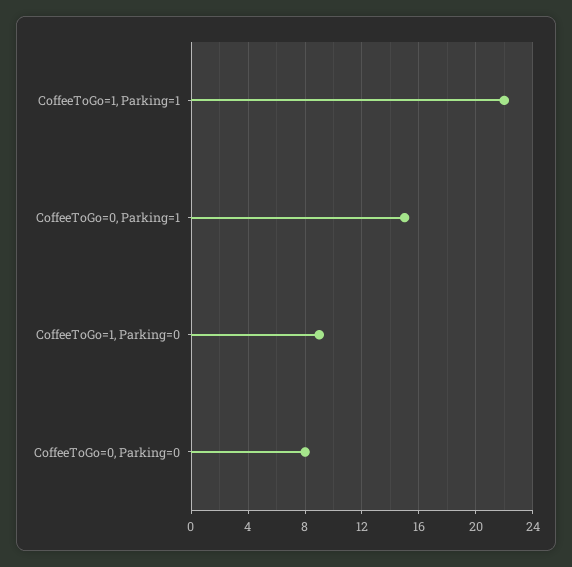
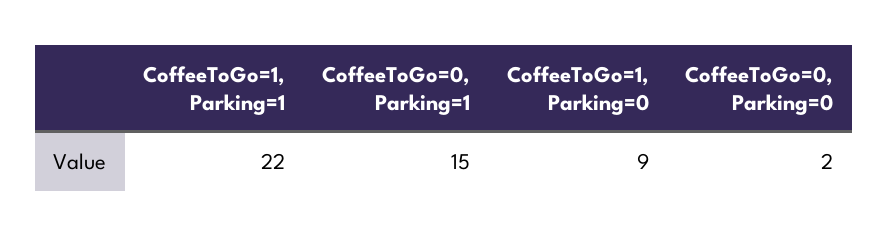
  {
    "CoffeeToGo=1, Parking=1": 22,
    "CoffeeToGo=0, Parking=1": 15,
    "CoffeeToGo=1, Parking=0": 9,
-   "CoffeeToGo=0, Parking=0": 8
+   "CoffeeToGo=0, Parking=0": 2
  }

